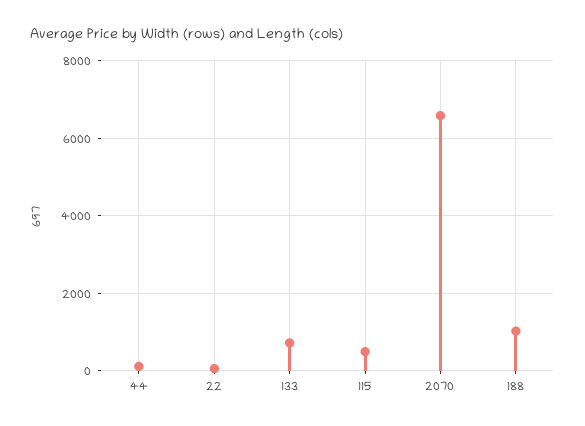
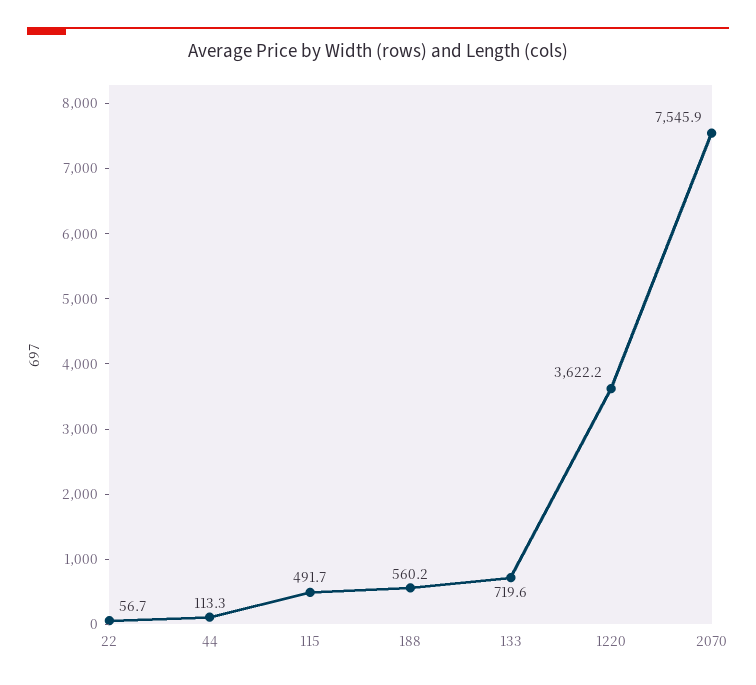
  {
    "44": 113.3,
    "22": 56.7,
    "133": 719.6,
    "115": 491.7,
-   "2070": 6600,
+   "2070": 7545.9,
-   "188": 1000
+   "188": 560.2,
+   "1220": 3622.2
  }

